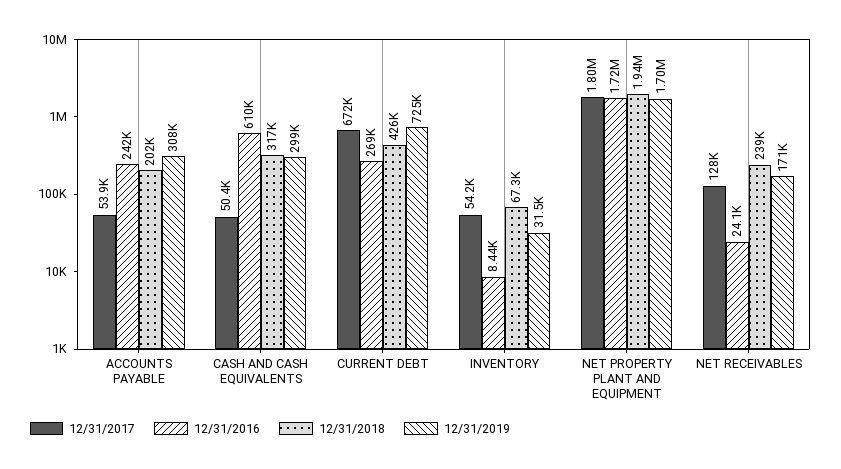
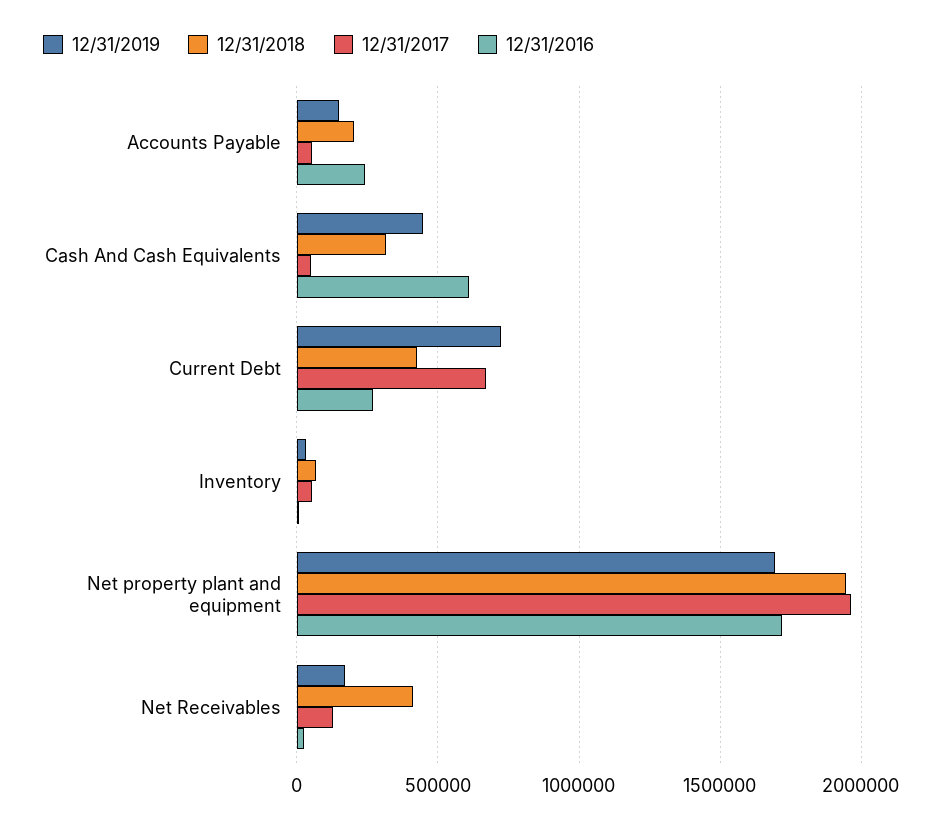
  {
    "12/31/2017": {
      "ACCOUNTS PAYABLE": 53900,
      "CASH AND CASH EQUIVALENTS": 50400,
      "CURRENT DEBT": 672000,
      "INVENTORY": 54200,
-     "NET PROPERTY PLANT AND EQUIPMENT": 1800000,
+     "NET PROPERTY PLANT AND EQUIPMENT": 1950000,
      "NET RECEIVABLES": 128000
    },
    "12/31/2016": {
      "ACCOUNTS PAYABLE": 242000,
      "CASH AND CASH EQUIVALENTS": 610000,
      "CURRENT DEBT": 269000,
      "INVENTORY": 8440,
      "NET PROPERTY PLANT AND EQUIPMENT": 1720000,
      "NET RECEIVABLES": 24100
    },
    "12/31/2018": {
      "ACCOUNTS PAYABLE": 202000,
      "CASH AND CASH EQUIVALENTS": 317000,
      "CURRENT DEBT": 426000,
      "INVENTORY": 67300,
      "NET PROPERTY PLANT AND EQUIPMENT": 1940000,
-     "NET RECEIVABLES": 239000
+     "NET RECEIVABLES": 400000
    },
    "12/31/2019": {
-     "ACCOUNTS PAYABLE": 308000,
+     "ACCOUNTS PAYABLE": 150000,
-     "CASH AND CASH EQUIVALENTS": 299000,
+     "CASH AND CASH EQUIVALENTS": 450000,
      "CURRENT DEBT": 725000,
      "INVENTORY": 31500,
      "NET PROPERTY PLANT AND EQUIPMENT": 1700000,
      "NET RECEIVABLES": 171000
    }
  }

